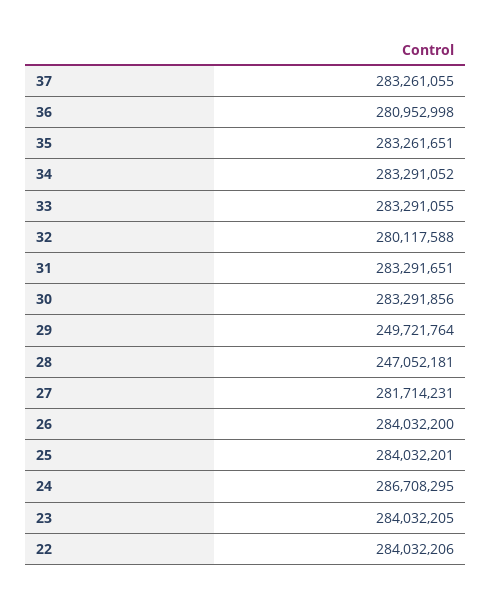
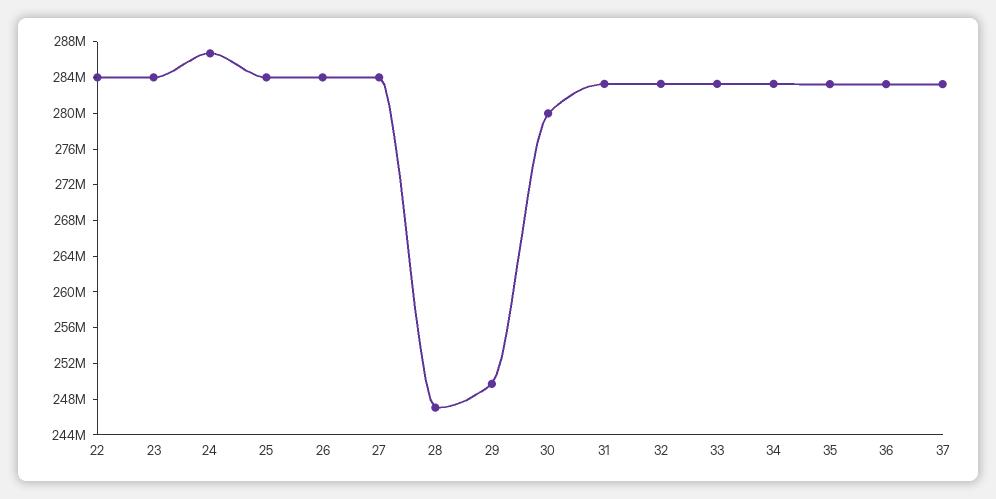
  {
    "37": 283261055,
-   "36": 280952998,
+   "36": 283000000,
    "35": 283261651,
    "34": 283291052,
    "33": 283291055,
-   "32": 280117588,
+   "32": 283000000,
    "31": 283291651,
-   "30": 283291856,
+   "30": 280000000,
    "29": 249721764,
    "28": 247052181,
-   "27": 281714231,
+   "27": 284000000,
    "26": 284032200,
    "25": 284032201,
    "24": 286708295,
    "23": 284032205,
    "22": 284032206
  }

